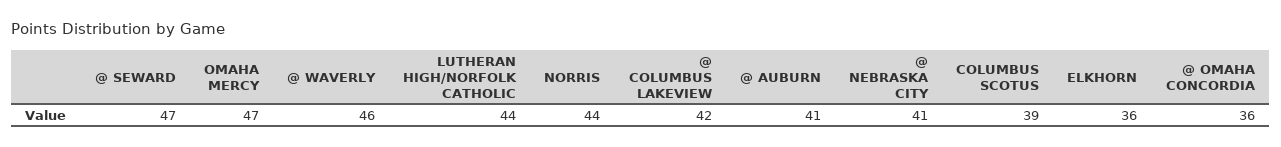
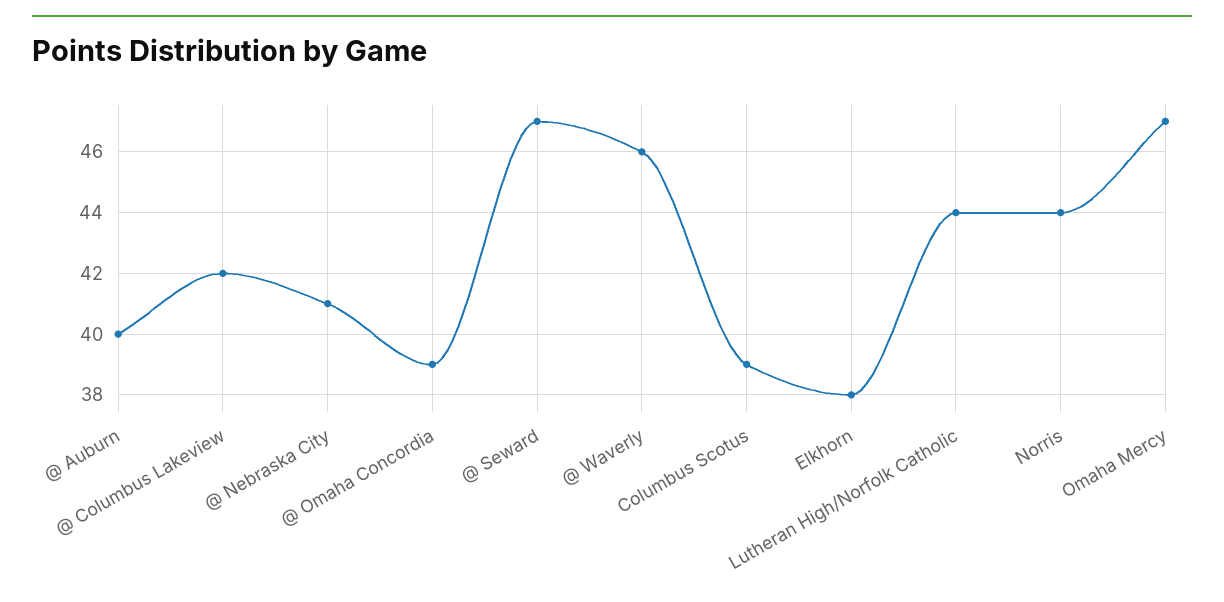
  {
    "@ SEWARD": 47,
    "OMAHA MERCY": 47,
    "@ WAVERLY": 46,
    "LUTHERAN HIGH/NORFOLK CATHOLIC": 44,
    "NORRIS": 44,
    "@ COLUMBUS LAKEVIEW": 42,
-   "@ AUBURN": 41,
+   "@ AUBURN": 40,
    "@ NEBRASKA CITY": 41,
    "COLUMBUS SCOTUS": 39,
-   "ELKHORN": 36,
+   "ELKHORN": 38,
-   "@ OMAHA CONCORDIA": 36
+   "@ OMAHA CONCORDIA": 39
  }

